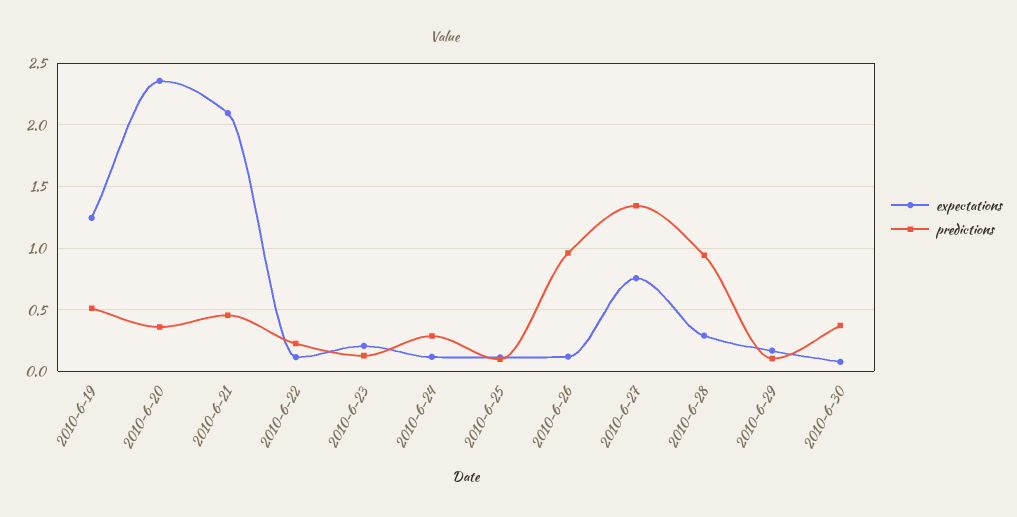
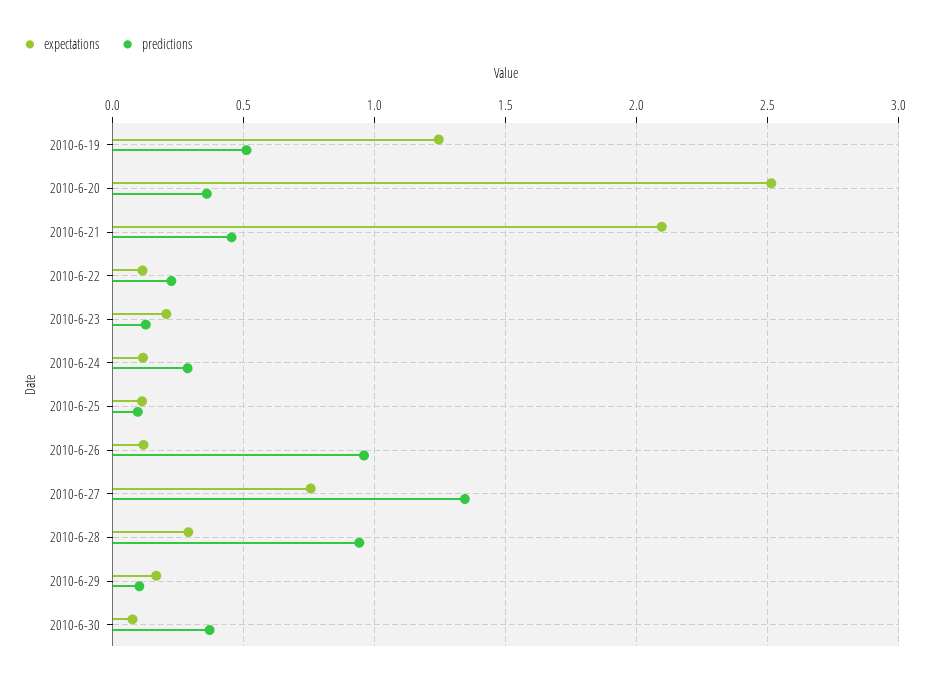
  {
    "expectations": {
      "2010-6-19": 1.25,
-     "2010-6-20": 2.35,
+     "2010-6-20": 2.5,
      "2010-6-21": 2.1,
      "2010-6-22": 0.1,
      "2010-6-23": 0.2,
      "2010-6-24": 0.1,
      "2010-6-25": 0.1,
      "2010-6-26": 0.1,
      "2010-6-27": 0.75,
      "2010-6-28": 0.3,
      "2010-6-29": 0.15,
      "2010-6-30": 0.1
    },
    "predictions": {
      "2010-6-19": 0.5,
      "2010-6-20": 0.35,
      "2010-6-21": 0.45,
      "2010-6-22": 0.2,
      "2010-6-23": 0.15,
      "2010-6-24": 0.3,
      "2010-6-25": 0.1,
      "2010-6-26": 0.95,
      "2010-6-27": 1.35,
      "2010-6-28": 0.95,
      "2010-6-29": 0.1,
      "2010-6-30": 0.35
    }
  }

